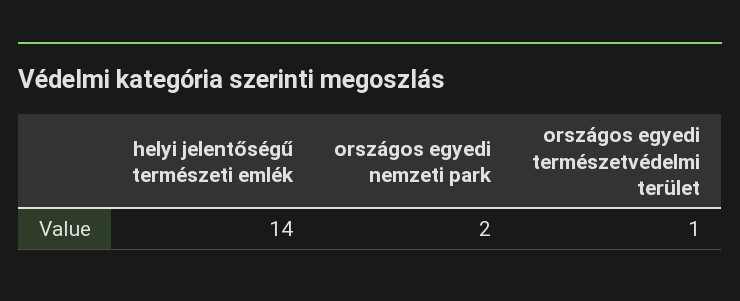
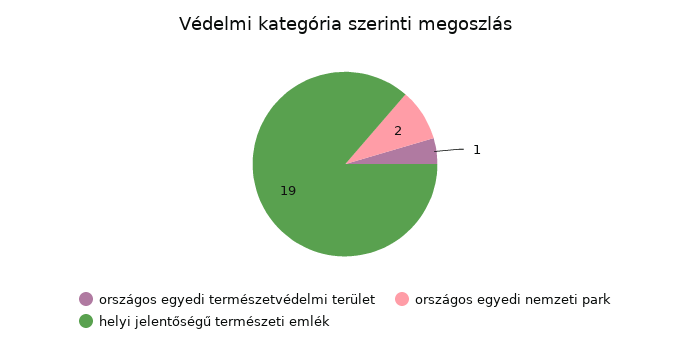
  {
-   "helyi jelentőségű természeti emlék": 14,
+   "helyi jelentőségű természeti emlék": 19,
    "országos egyedi nemzeti park": 2,
    "országos egyedi természetvédelmi terület": 1
  }

